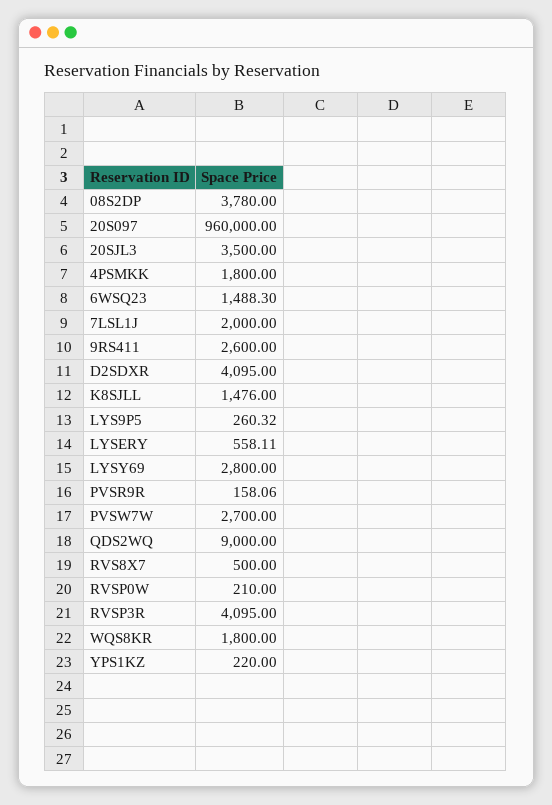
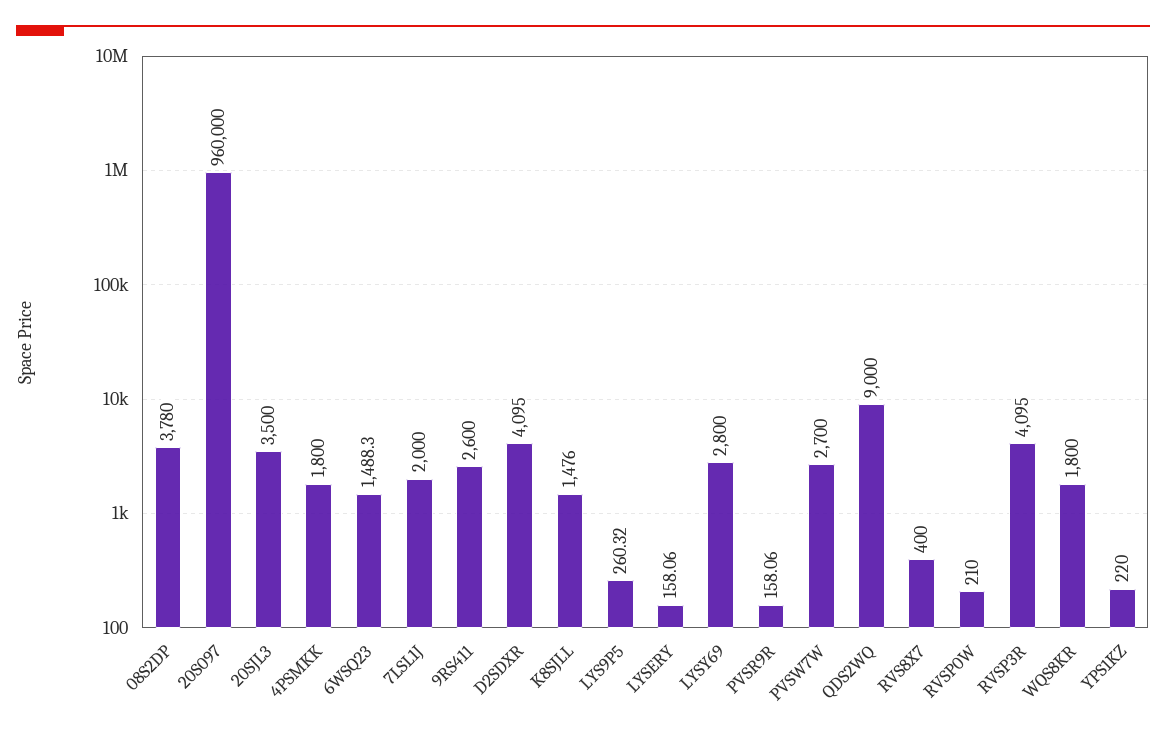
  {
    "08S2DP": 3780,
    "20S097": 960000,
    "20SJL3": 3500,
    "4PSMKK": 1800,
    "6WSQ23": 1488.3,
    "7LSL1J": 2000,
    "9RS411": 2600,
    "D2SDXR": 4095,
    "K8SJLL": 1476,
    "LYS9P5": 260.32,
-   "LYSERY": 558.11,
+   "LYSERY": 158.06,
    "LYSY69": 2800,
    "PVSR9R": 158.06,
    "PVSW7W": 2700,
    "QDS2WQ": 9000,
-   "RVS8X7": 500,
+   "RVS8X7": 400,
    "RVSP0W": 210,
    "RVSP3R": 4095,
    "WQS8KR": 1800,
    "YPS1KZ": 220
  }

